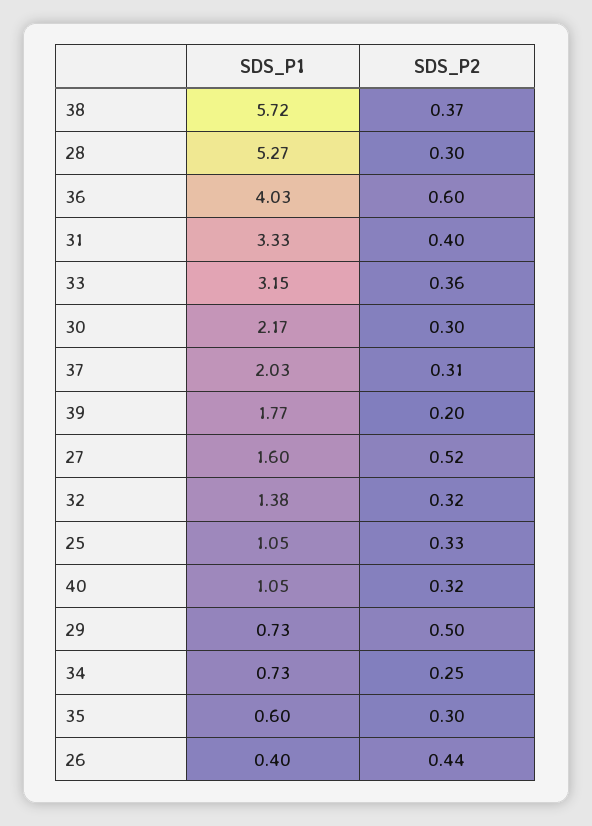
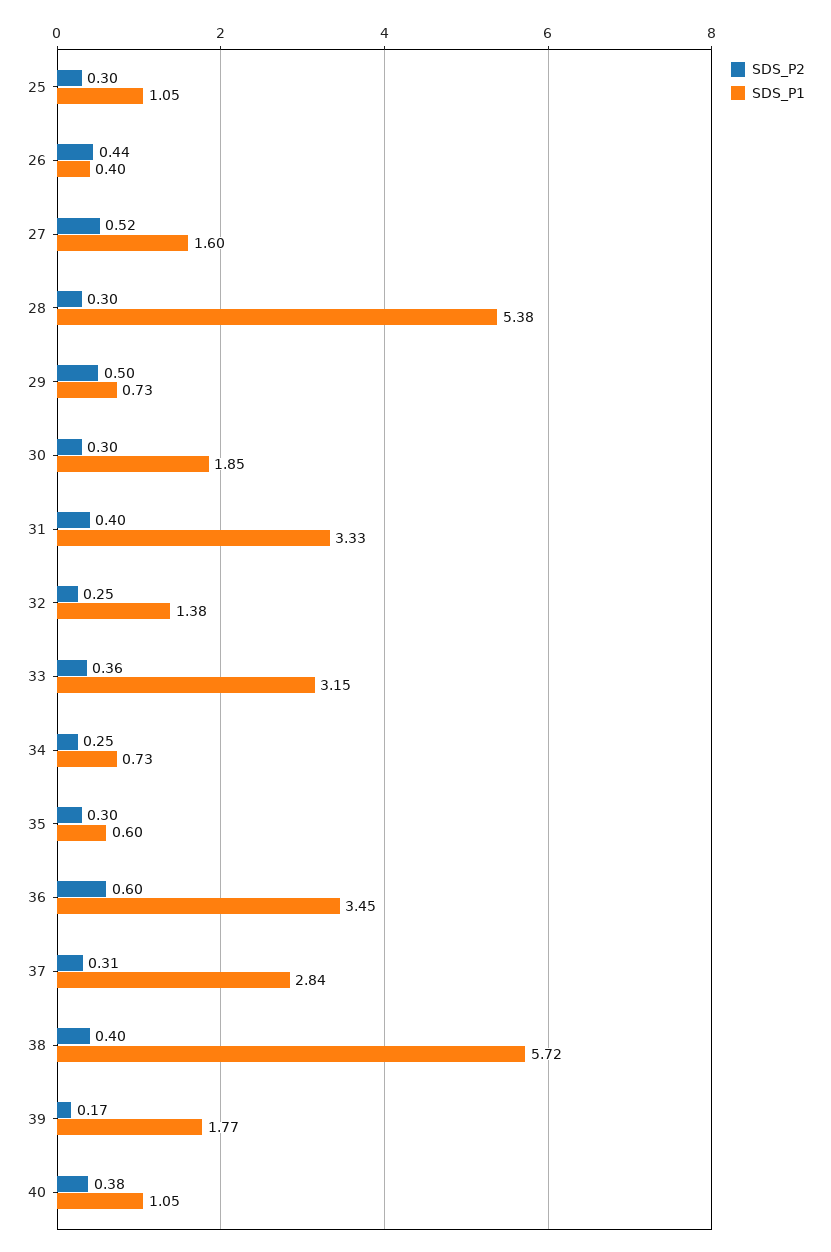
  {
    "SDS_P1": {
      "38": 5.72,
-     "28": 5.27,
+     "28": 5.38,
-     "36": 4.03,
+     "36": 3.45,
      "31": 3.33,
      "33": 3.15,
-     "30": 2.17,
+     "30": 1.85,
-     "37": 2.03,
+     "37": 2.84,
      "39": 1.77,
      "27": 1.6,
      "32": 1.38,
      "25": 1.05,
      "40": 1.05,
      "29": 0.73,
      "34": 0.73,
      "35": 0.6,
      "26": 0.4
    },
    "SDS_P2": {
-     "38": 0.37,
+     "38": 0.4,
      "28": 0.3,
      "36": 0.6,
      "31": 0.4,
      "33": 0.36,
      "30": 0.3,
      "37": 0.31,
-     "39": 0.2,
+     "39": 0.17,
      "27": 0.52,
-     "32": 0.32,
+     "32": 0.25,
-     "25": 0.33,
+     "25": 0.3,
-     "40": 0.32,
+     "40": 0.38,
      "29": 0.5,
      "34": 0.25,
      "35": 0.3,
      "26": 0.44
    }
  }

